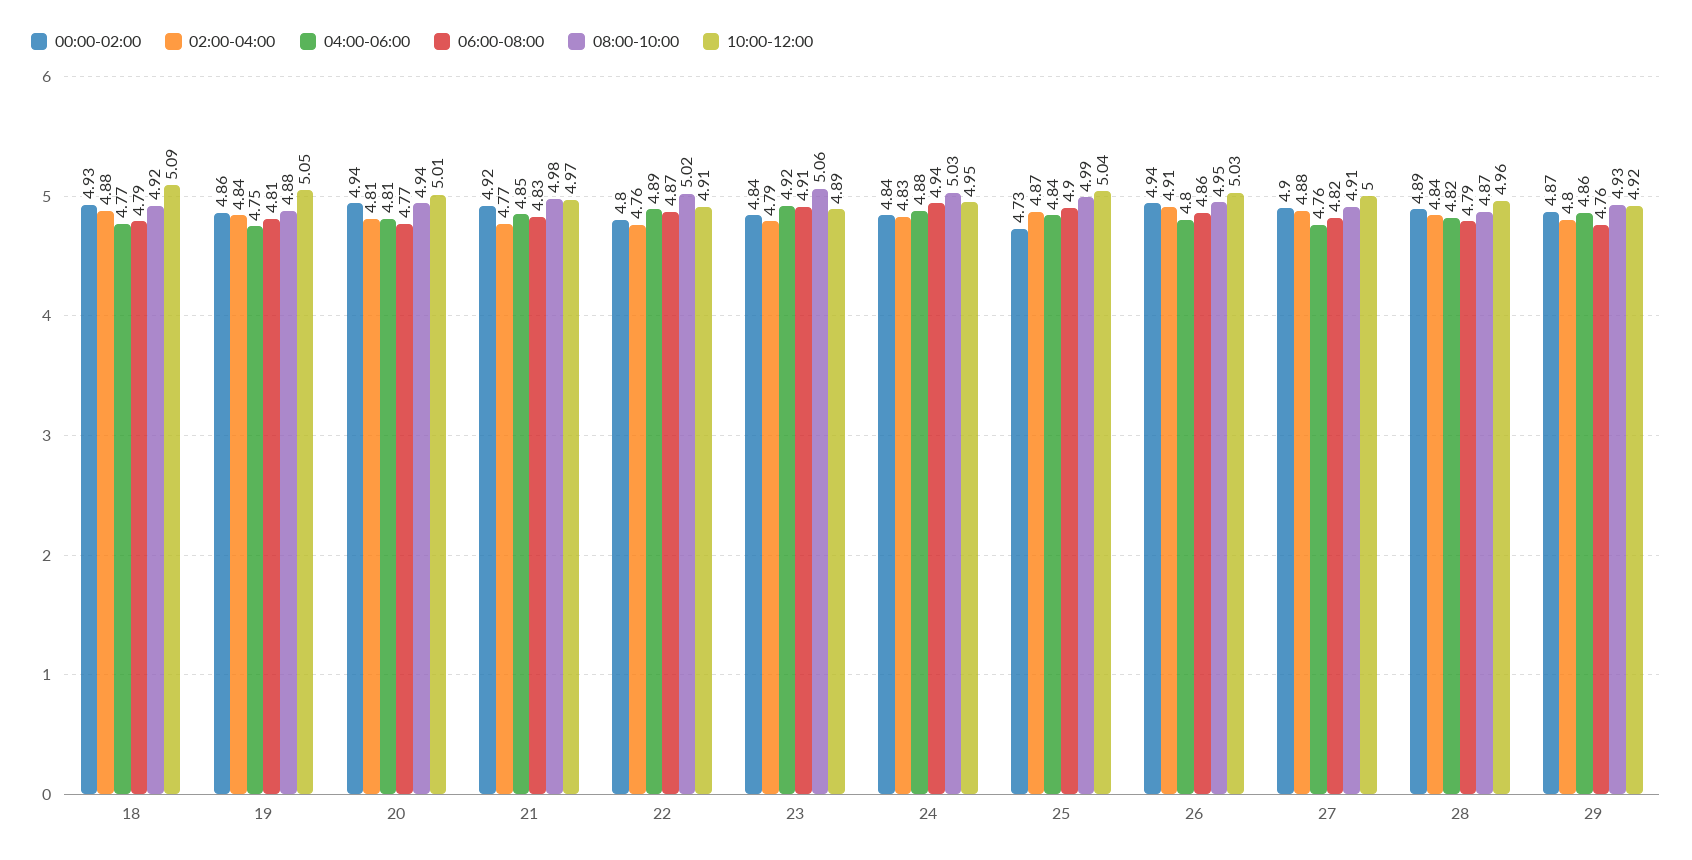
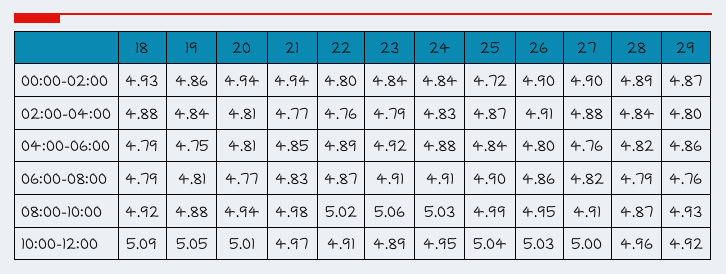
  {
    "00:00-02:00": {
      "18": 4.93,
      "19": 4.86,
      "20": 4.94,
-     "21": 4.92,
+     "21": 4.94,
      "22": 4.8,
      "23": 4.84,
      "24": 4.84,
-     "25": 4.73,
+     "25": 4.72,
-     "26": 4.94,
+     "26": 4.9,
      "27": 4.9,
      "28": 4.89,
      "29": 4.87
    },
    "02:00-04:00": {
      "18": 4.88,
      "19": 4.84,
      "20": 4.81,
      "21": 4.77,
      "22": 4.76,
      "23": 4.79,
      "24": 4.83,
      "25": 4.87,
      "26": 4.91,
      "27": 4.88,
      "28": 4.84,
      "29": 4.8
    },
    "04:00-06:00": {
-     "18": 4.77,
+     "18": 4.79,
      "19": 4.75,
      "20": 4.81,
      "21": 4.85,
      "22": 4.89,
      "23": 4.92,
      "24": 4.88,
      "25": 4.84,
      "26": 4.8,
      "27": 4.76,
      "28": 4.82,
      "29": 4.86
    },
    "06:00-08:00": {
      "18": 4.79,
      "19": 4.81,
      "20": 4.77,
      "21": 4.83,
      "22": 4.87,
      "23": 4.91,
-     "24": 4.94,
+     "24": 4.91,
      "25": 4.9,
      "26": 4.86,
      "27": 4.82,
      "28": 4.79,
      "29": 4.76
    },
    "08:00-10:00": {
      "18": 4.92,
      "19": 4.88,
      "20": 4.94,
      "21": 4.98,
      "22": 5.02,
      "23": 5.06,
      "24": 5.03,
      "25": 4.99,
      "26": 4.95,
      "27": 4.91,
      "28": 4.87,
      "29": 4.93
    },
    "10:00-12:00": {
      "18": 5.09,
      "19": 5.05,
      "20": 5.01,
      "21": 4.97,
      "22": 4.91,
      "23": 4.89,
      "24": 4.95,
      "25": 5.04,
      "26": 5.03,
      "27": 5,
      "28": 4.96,
      "29": 4.92
    }
  }

